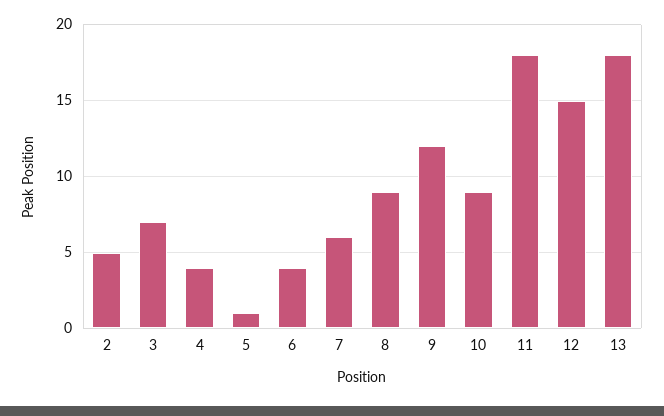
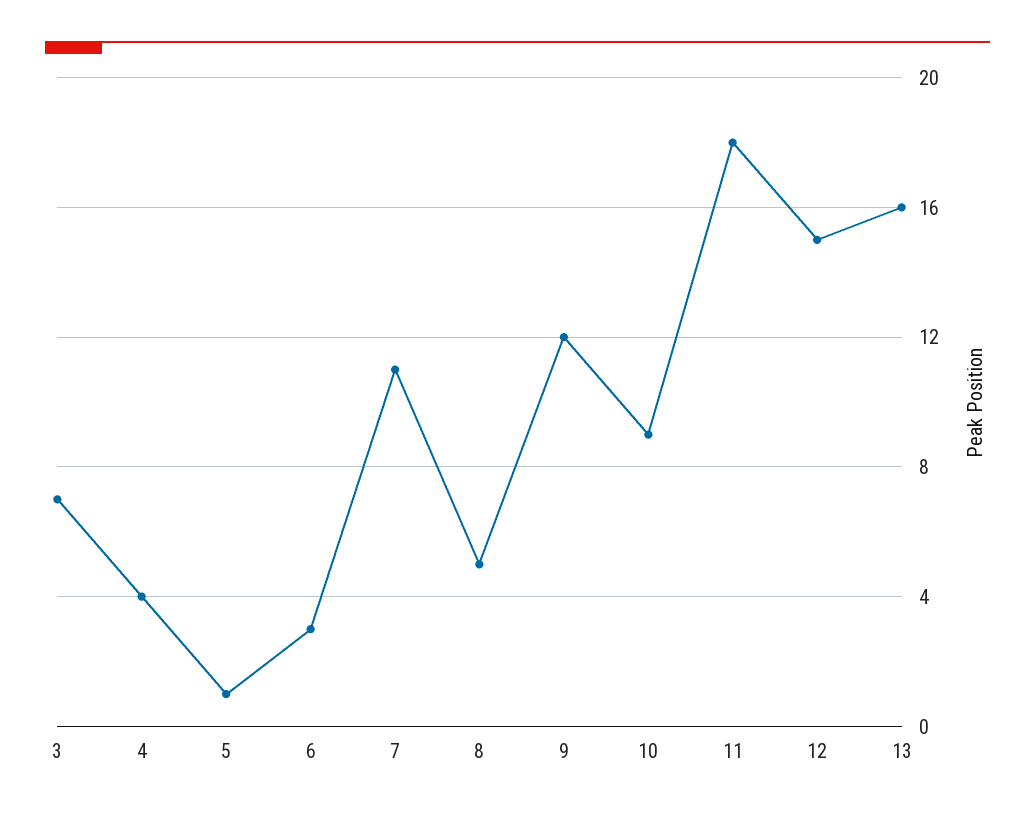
  {
-   "2": 5,
    "3": 7,
    "4": 4,
    "5": 1,
-   "6": 4,
+   "6": 3,
-   "7": 6,
+   "7": 11,
-   "8": 9,
+   "8": 5,
    "9": 12,
    "10": 9,
    "11": 18,
    "12": 15,
-   "13": 18
+   "13": 16
  }

